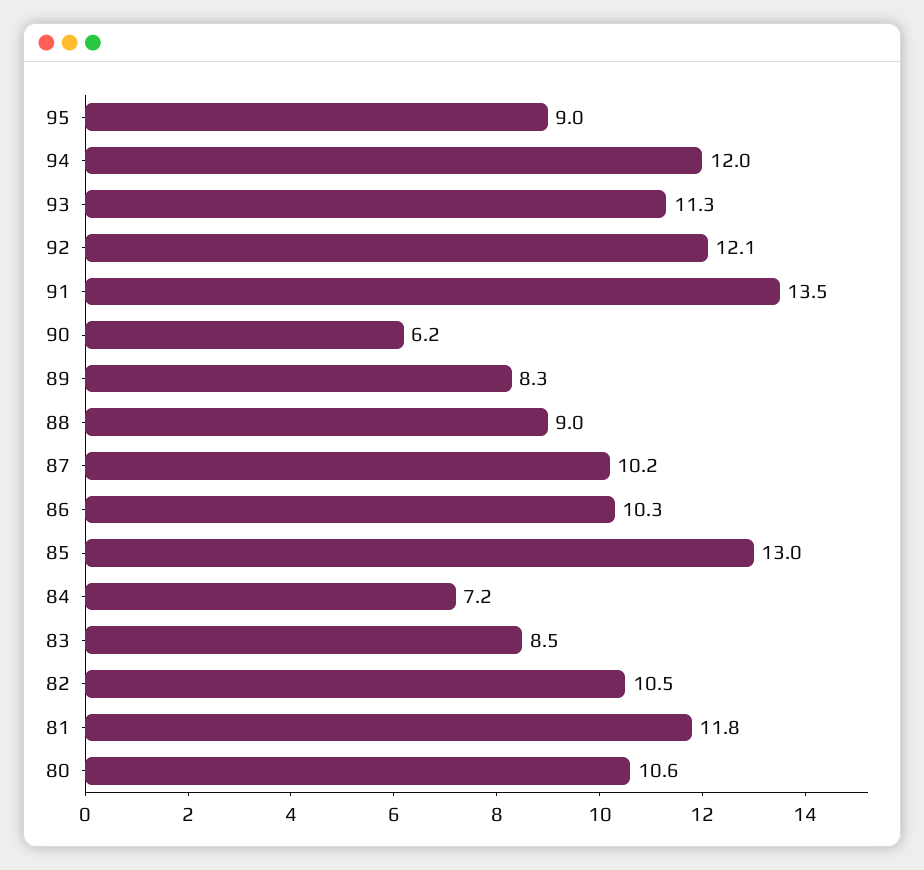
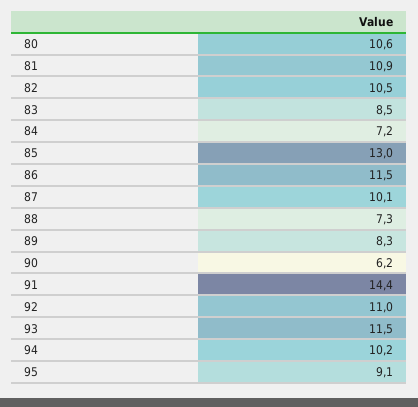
  {
-   "95": 9,
+   "95": 9.1,
-   "94": 12,
+   "94": 10.2,
-   "93": 11.3,
+   "93": 11.5,
-   "92": 12.1,
+   "92": 11,
-   "91": 13.5,
+   "91": 14.4,
    "90": 6.2,
    "89": 8.3,
-   "88": 9,
+   "88": 7.3,
-   "87": 10.2,
+   "87": 10.1,
-   "86": 10.3,
+   "86": 11.5,
    "85": 13,
    "84": 7.2,
    "83": 8.5,
    "82": 10.5,
-   "81": 11.8,
+   "81": 10.9,
    "80": 10.6
  }

